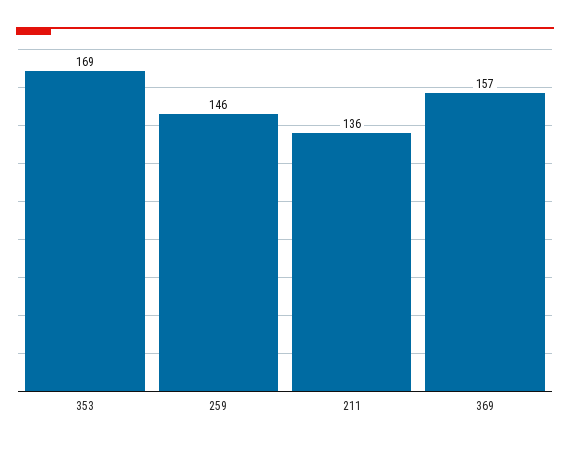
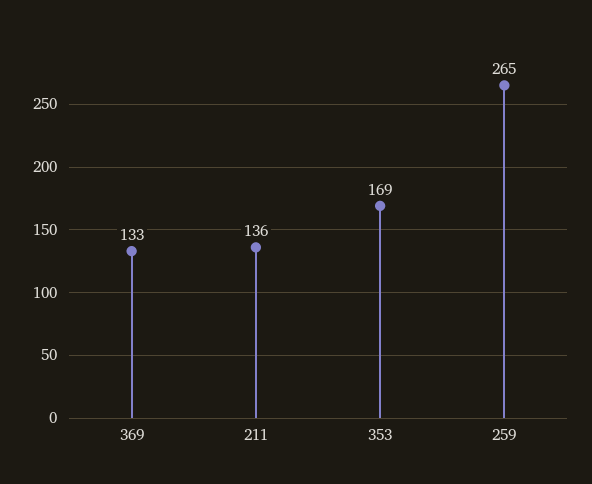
  {
    "353": 169,
-   "259": 146,
+   "259": 265,
    "211": 136,
-   "369": 157
+   "369": 133
  }

